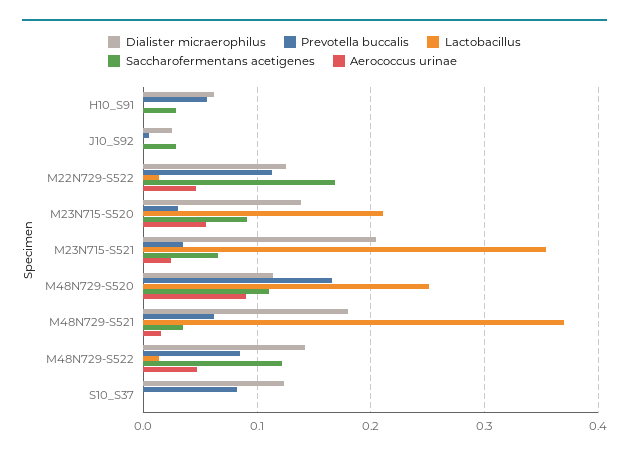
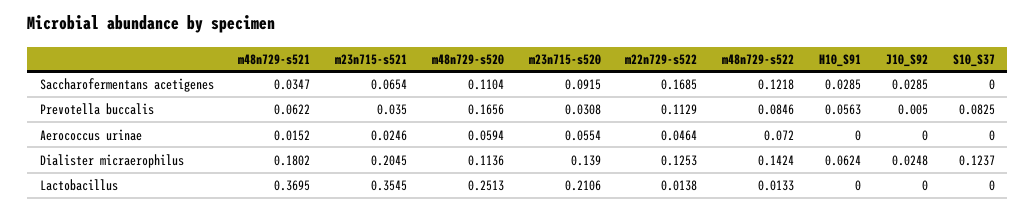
  {
    "Dialister micraerophilus": {
      "H10_S91": 0.0624,
      "J10_S92": 0.0248,
      "M22N729-S522": 0.1253,
      "M23N715-S520": 0.139,
      "M23N715-S521": 0.2045,
      "M48N729-S520": 0.1136,
      "M48N729-S521": 0.1802,
      "M48N729-S522": 0.1424,
      "S10_S37": 0.1237
    },
    "Prevotella buccalis": {
      "H10_S91": 0.0563,
      "J10_S92": 0.005,
      "M22N729-S522": 0.1129,
      "M23N715-S520": 0.0308,
      "M23N715-S521": 0.035,
      "M48N729-S520": 0.1656,
      "M48N729-S521": 0.0622,
      "M48N729-S522": 0.0846,
      "S10_S37": 0.0825
    },
    "Lactobacillus": {
      "H10_S91": 0,
      "J10_S92": 0,
      "M22N729-S522": 0.0138,
      "M23N715-S520": 0.2106,
      "M23N715-S521": 0.3545,
      "M48N729-S520": 0.2513,
      "M48N729-S521": 0.3695,
      "M48N729-S522": 0.0133,
      "S10_S37": 0
    },
    "Saccharofermentans acetigenes": {
      "H10_S91": 0.0285,
      "J10_S92": 0.0285,
      "M22N729-S522": 0.1685,
      "M23N715-S520": 0.0915,
      "M23N715-S521": 0.0654,
      "M48N729-S520": 0.1104,
      "M48N729-S521": 0.0347,
      "M48N729-S522": 0.1218,
      "S10_S37": 0
    },
    "Aerococcus urinae": {
      "H10_S91": 0,
      "J10_S92": 0,
      "M22N729-S522": 0.0464,
      "M23N715-S520": 0.0554,
      "M23N715-S521": 0.0246,
-     "M48N729-S520": 0.09,
+     "M48N729-S520": 0.0594,
      "M48N729-S521": 0.0152,
-     "M48N729-S522": 0.05,
+     "M48N729-S522": 0.072,
      "S10_S37": 0
    }
  }

